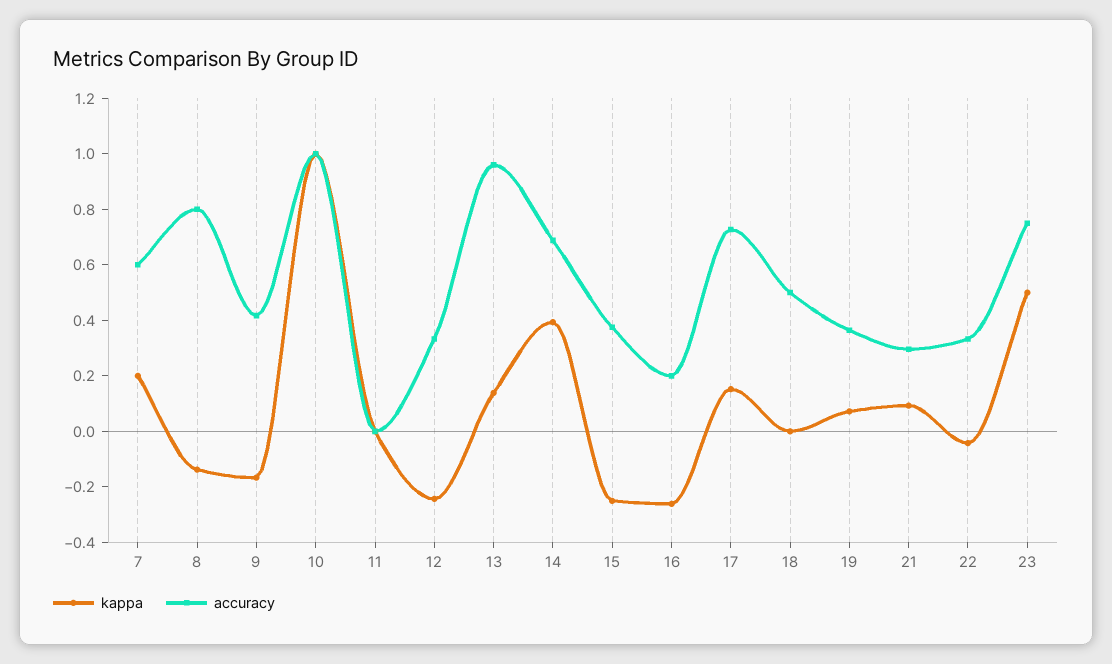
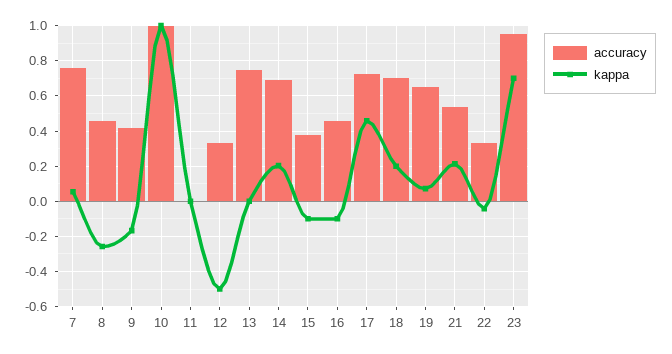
  {
    "kappa": {
-     "7": 0.2,
+     "7": 0.05,
-     "8": -0.15,
+     "8": -0.25,
      "9": -0.15,
      "10": 1,
      "11": 0,
-     "12": -0.25,
+     "12": -0.5,
-     "13": 0.15,
+     "13": 0,
-     "14": 0.4,
+     "14": 0.2,
-     "15": -0.25,
+     "15": -0.1,
-     "16": -0.25,
+     "16": -0.1,
-     "17": 0.15,
+     "17": 0.45,
-     "18": 0,
+     "18": 0.2,
      "19": 0.05,
-     "21": 0.1,
+     "21": 0.2,
      "22": -0.05,
-     "23": 0.5
+     "23": 0.7
    },
    "accuracy": {
-     "7": 0.6,
+     "7": 0.75,
-     "8": 0.8,
+     "8": 0.45,
      "9": 0.4,
      "10": 1,
      "11": 0,
      "12": 0.35,
-     "13": 0.95,
+     "13": 0.75,
      "14": 0.7,
      "15": 0.4,
-     "16": 0.2,
+     "16": 0.45,
      "17": 0.75,
-     "18": 0.5,
+     "18": 0.7,
-     "19": 0.35,
+     "19": 0.65,
-     "21": 0.3,
+     "21": 0.55,
      "22": 0.35,
-     "23": 0.75
+     "23": 0.95
    }
  }

